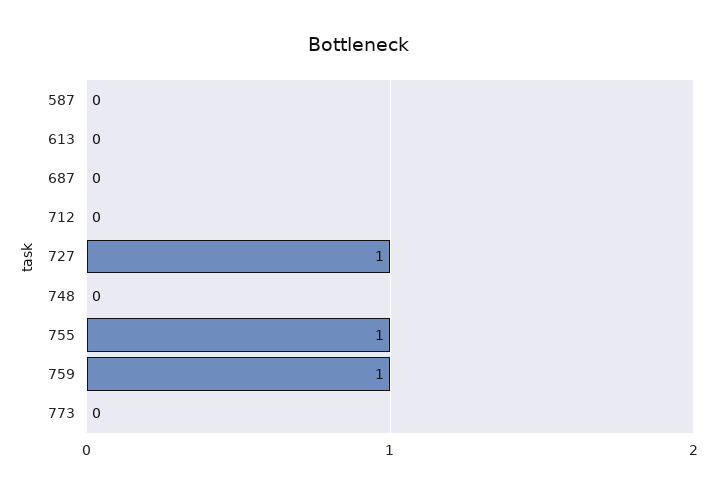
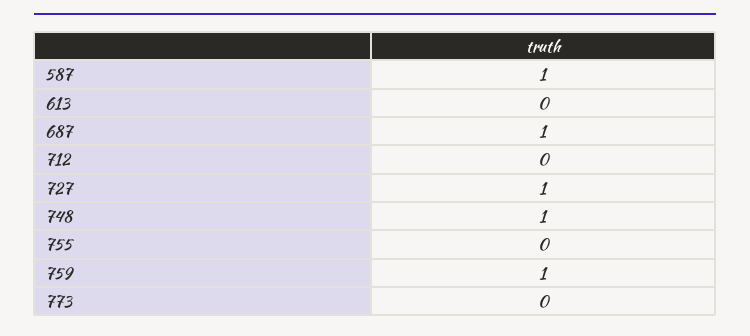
  {
-   "587": 0,
+   "587": 1,
    "613": 0,
-   "687": 0,
+   "687": 1,
    "712": 0,
    "727": 1,
-   "748": 0,
+   "748": 1,
-   "755": 1,
+   "755": 0,
    "759": 1,
    "773": 0
  }

